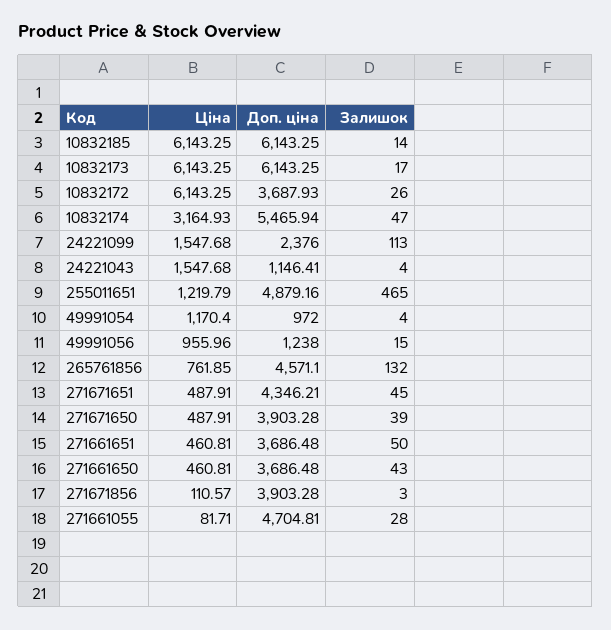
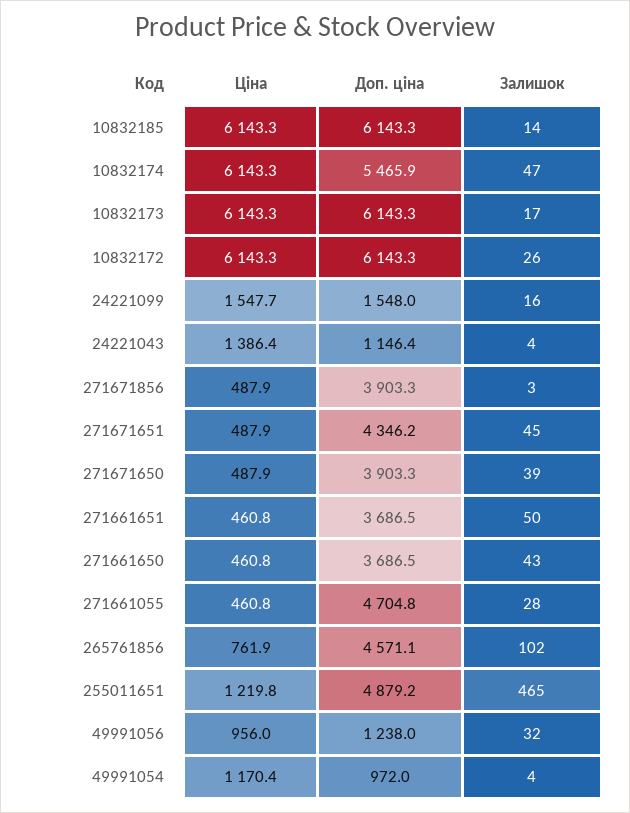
  {
    "Ціна": {
      "10832185": 6143.25,
      "10832173": 6143.25,
      "10832172": 6143.25,
-     "10832174": 3164.93,
+     "10832174": 6143.3,
      "24221099": 1547.68,
-     "24221043": 1547.68,
+     "24221043": 1386.4,
      "255011651": 1219.79,
      "49991054": 1170.4,
      "49991056": 955.96,
      "265761856": 761.85,
      "271671651": 487.91,
      "271671650": 487.91,
      "271661651": 460.81,
      "271661650": 460.81,
-     "271671856": 110.57,
+     "271671856": 487.9,
-     "271661055": 81.71
+     "271661055": 460.8
    },
    "Доп. ціна": {
      "10832185": 6143.25,
      "10832173": 6143.25,
-     "10832172": 3687.93,
+     "10832172": 6143.3,
      "10832174": 5465.94,
-     "24221099": 2376,
+     "24221099": 1548,
      "24221043": 1146.41,
      "255011651": 4879.16,
      "49991054": 972,
      "49991056": 1238,
      "265761856": 4571.1,
      "271671651": 4346.21,
      "271671650": 3903.28,
      "271661651": 3686.48,
      "271661650": 3686.48,
      "271671856": 3903.28,
      "271661055": 4704.81
    },
    "Залишок": {
      "10832185": 14,
      "10832173": 17,
      "10832172": 26,
      "10832174": 47,
-     "24221099": 113,
+     "24221099": 16,
      "24221043": 4,
      "255011651": 465,
      "49991054": 4,
-     "49991056": 15,
+     "49991056": 32,
-     "265761856": 132,
+     "265761856": 102,
      "271671651": 45,
      "271671650": 39,
      "271661651": 50,
      "271661650": 43,
      "271671856": 3,
      "271661055": 28
    }
  }

